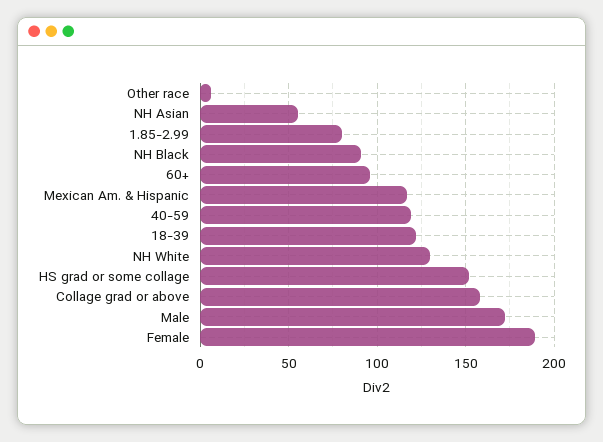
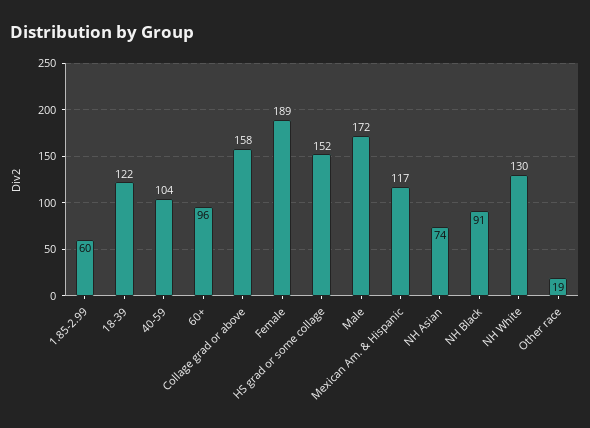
  {
-   "Other race": 5,
+   "Other race": 19,
-   "NH Asian": 55,
+   "NH Asian": 74,
-   "1.85-2.99": 80,
+   "1.85-2.99": 60,
    "NH Black": 91,
    "60+": 96,
    "Mexican Am. & Hispanic": 117,
-   "40-59": 120,
+   "40-59": 104,
    "18-39": 122,
    "NH White": 130,
    "HS grad or some collage": 152,
    "Collage grad or above": 158,
    "Male": 172,
    "Female": 189
  }

